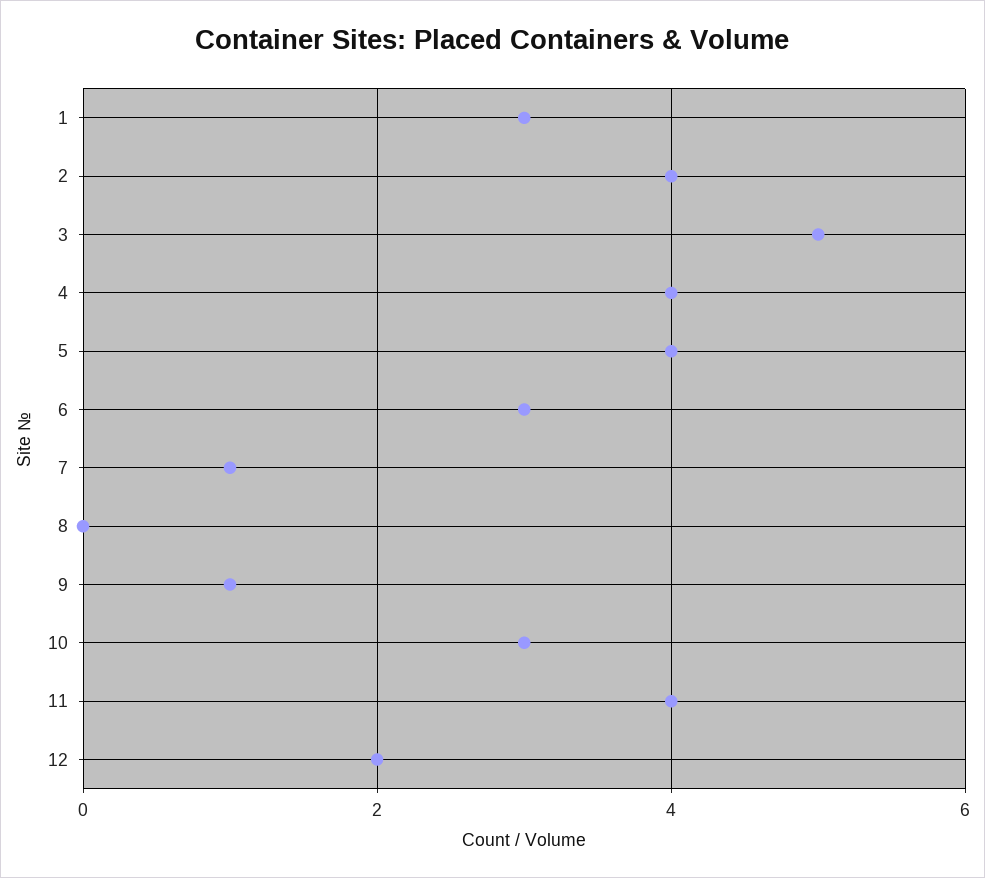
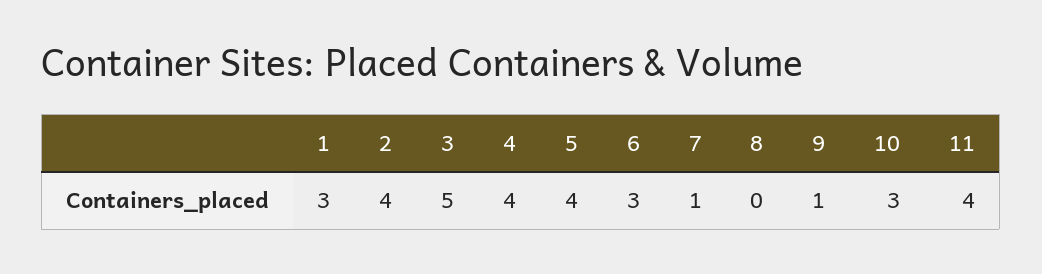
  {
    "1": 3,
    "2": 4,
    "3": 5,
    "4": 4,
    "5": 4,
    "6": 3,
    "7": 1,
    "8": 0,
    "9": 1,
    "10": 3,
-   "11": 4,
+   "11": 4
-   "12": 2
  }

